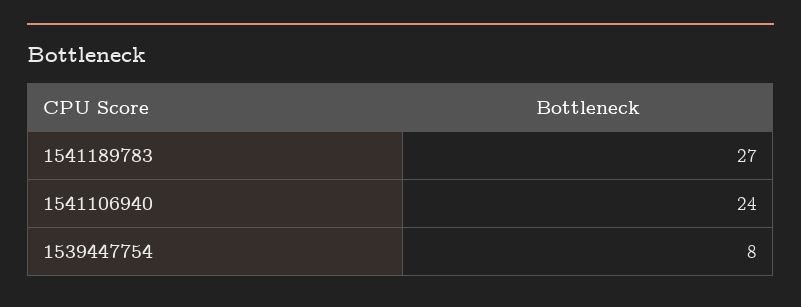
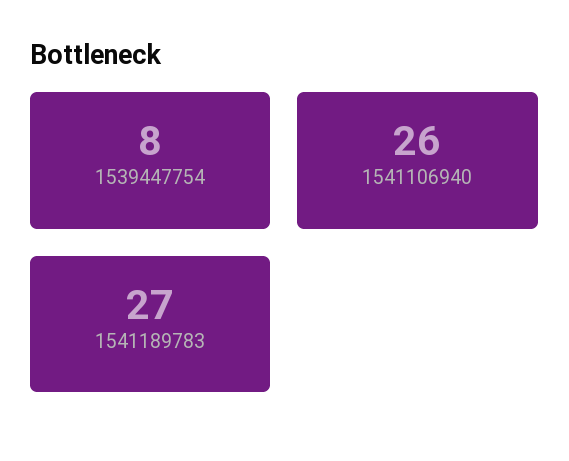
  {
    "1541189783": 27,
-   "1541106940": 24,
+   "1541106940": 26,
    "1539447754": 8
  }

